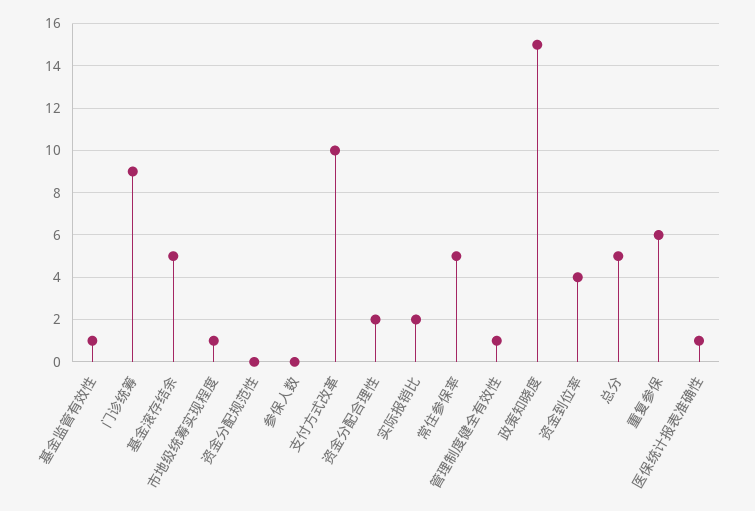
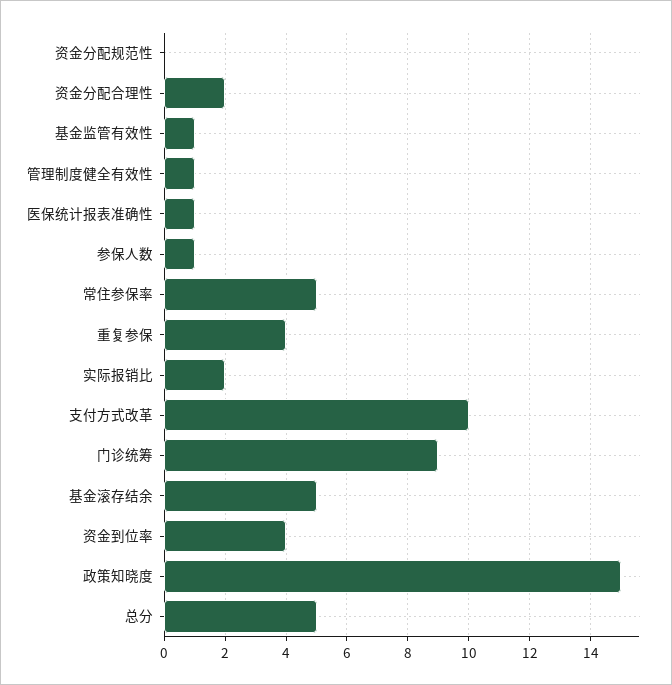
  {
    "基金监管有效性": 1,
    "门诊统筹": 9,
    "基金滚存结余": 5,
-   "市地级统筹实现程度": 1,
    "资金分配规范性": 0,
-   "参保人数": 0,
+   "参保人数": 1,
    "支付方式改革": 10,
    "资金分配合理性": 2,
    "实际报销比": 2,
    "常住参保率": 5,
    "管理制度健全有效性": 1,
    "政策知晓度": 15,
    "资金到位率": 4,
    "总分": 5,
-   "重复参保": 6,
+   "重复参保": 4,
    "医保统计报表准确性": 1
  }

